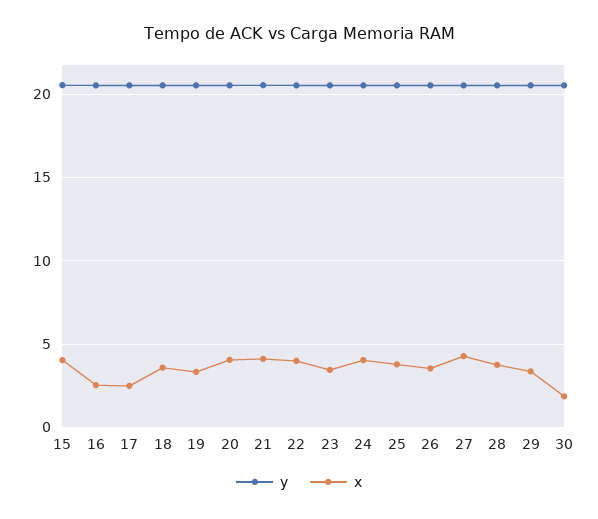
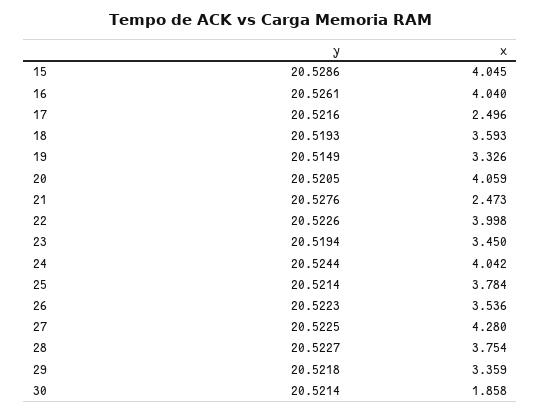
  {
    "y": {
      "15": 20.5286,
      "16": 20.5261,
      "17": 20.5216,
      "18": 20.5193,
      "19": 20.5149,
      "20": 20.5205,
      "21": 20.5276,
      "22": 20.5226,
      "23": 20.5194,
      "24": 20.5244,
      "25": 20.5214,
      "26": 20.5223,
      "27": 20.5225,
      "28": 20.5227,
      "29": 20.5218,
      "30": 20.5214
    },
    "x": {
      "15": 4.045,
-     "16": 2.5,
+     "16": 4.04,
      "17": 2.496,
      "18": 3.593,
      "19": 3.326,
      "20": 4.059,
-     "21": 4,
+     "21": 2.473,
      "22": 3.998,
      "23": 3.45,
      "24": 4.042,
      "25": 3.784,
      "26": 3.536,
      "27": 4.28,
      "28": 3.754,
      "29": 3.359,
      "30": 1.858
    }
  }

